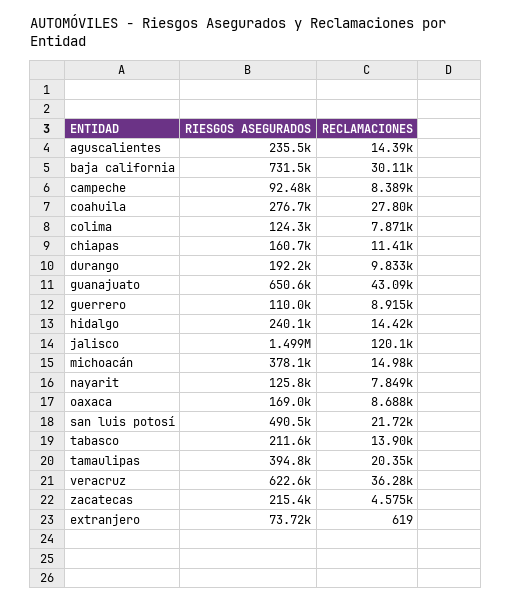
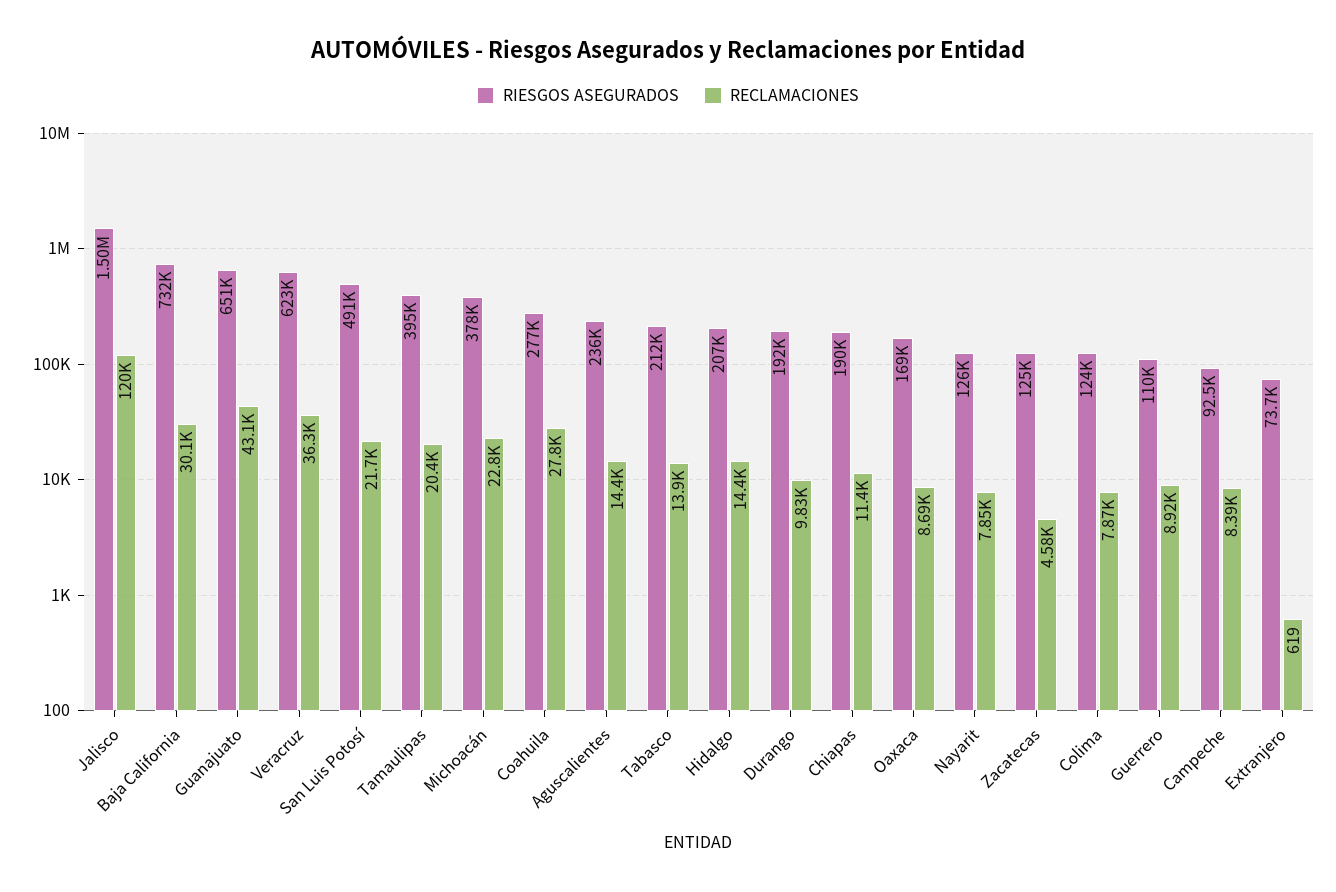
  {
    "RIESGOS ASEGURADOS": {
      "aguscalientes": 235500,
      "baja california": 731500,
      "campeche": 92480,
      "coahuila": 276700,
      "colima": 124300,
-     "chiapas": 160700,
+     "chiapas": 190000,
      "durango": 192200,
      "guanajuato": 650600,
      "guerrero": 110000,
-     "hidalgo": 240100,
+     "hidalgo": 207000,
      "jalisco": 1499000,
      "michoacán": 378100,
      "nayarit": 125800,
      "oaxaca": 169000,
      "san luis potosí": 490500,
      "tabasco": 211600,
      "tamaulipas": 394800,
      "veracruz": 622600,
-     "zacatecas": 215400,
+     "zacatecas": 125000,
      "extranjero": 73720
    },
    "RECLAMACIONES": {
      "aguscalientes": 14390,
      "baja california": 30110,
      "campeche": 8389,
      "coahuila": 27800,
      "colima": 7871,
      "chiapas": 11410,
      "durango": 9833,
      "guanajuato": 43090,
      "guerrero": 8915,
      "hidalgo": 14420,
      "jalisco": 120100,
-     "michoacán": 14980,
+     "michoacán": 22800,
      "nayarit": 7849,
      "oaxaca": 8688,
      "san luis potosí": 21720,
      "tabasco": 13900,
      "tamaulipas": 20350,
      "veracruz": 36280,
      "zacatecas": 4575,
      "extranjero": 619
    }
  }

